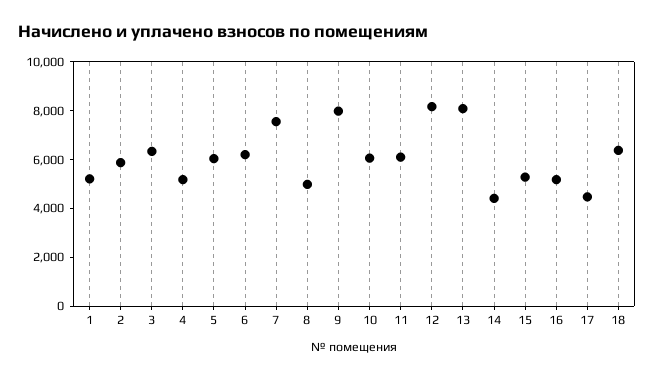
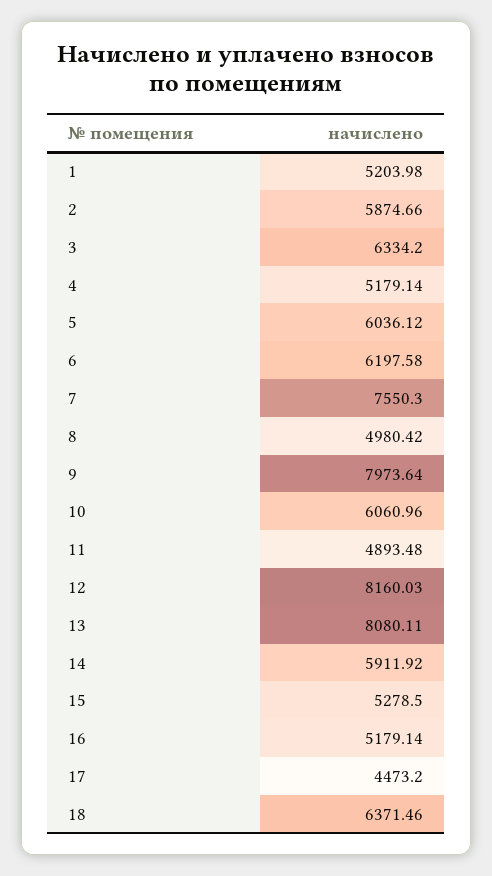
  {
    "1": 5203.98,
    "2": 5874.66,
    "3": 6334.2,
    "4": 5179.14,
    "5": 6036.12,
    "6": 6197.58,
    "7": 7550.3,
    "8": 4980.42,
    "9": 7973.64,
    "10": 6060.96,
-   "11": 6000,
+   "11": 4893.48,
    "12": 8160.03,
    "13": 8080.11,
-   "14": 4500,
+   "14": 5911.92,
    "15": 5278.5,
    "16": 5179.14,
    "17": 4473.2,
    "18": 6371.46
  }

